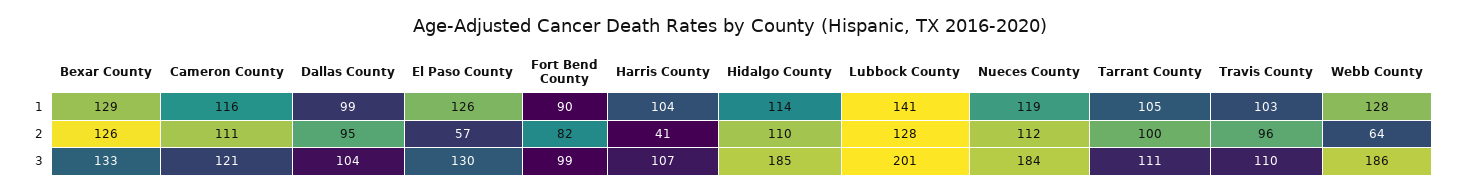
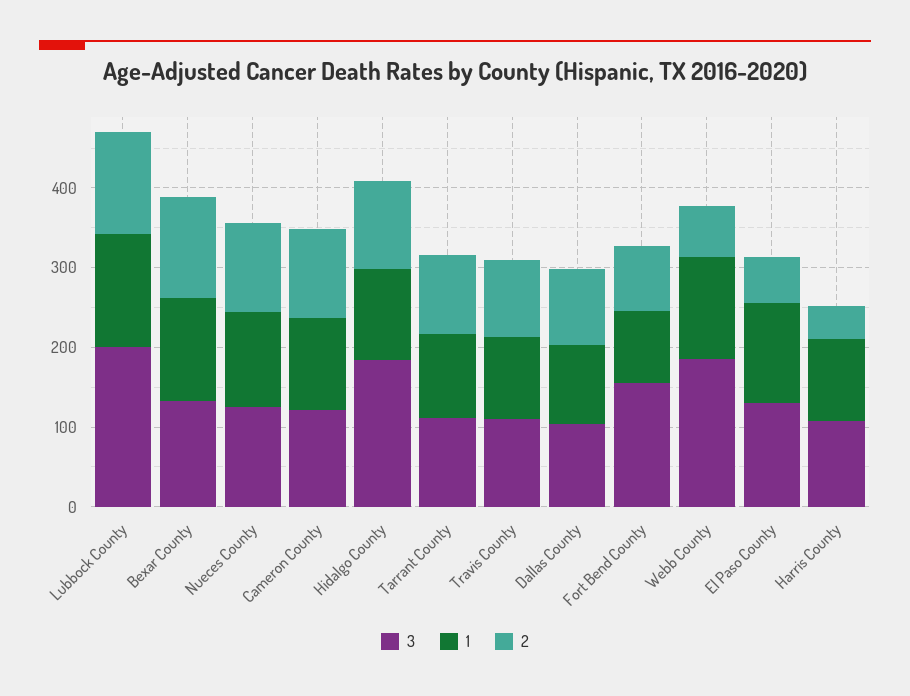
  {
    "1": {
      "Bexar County": 129,
      "Cameron County": 116,
      "Dallas County": 99,
      "El Paso County": 126,
      "Fort Bend County": 90,
      "Harris County": 104,
      "Hidalgo County": 114,
      "Lubbock County": 141,
      "Nueces County": 119,
      "Tarrant County": 105,
      "Travis County": 103,
      "Webb County": 128
    },
    "2": {
      "Bexar County": 126,
      "Cameron County": 111,
      "Dallas County": 95,
      "El Paso County": 57,
      "Fort Bend County": 82,
      "Harris County": 41,
      "Hidalgo County": 110,
      "Lubbock County": 128,
      "Nueces County": 112,
      "Tarrant County": 100,
      "Travis County": 96,
      "Webb County": 64
    },
    "3": {
      "Bexar County": 133,
      "Cameron County": 121,
      "Dallas County": 104,
      "El Paso County": 130,
-     "Fort Bend County": 99,
+     "Fort Bend County": 160,
      "Harris County": 107,
      "Hidalgo County": 185,
      "Lubbock County": 201,
-     "Nueces County": 184,
+     "Nueces County": 120,
      "Tarrant County": 111,
      "Travis County": 110,
      "Webb County": 186
    }
  }

